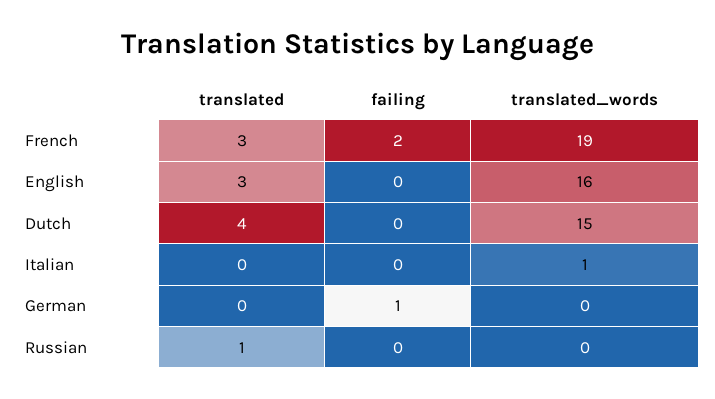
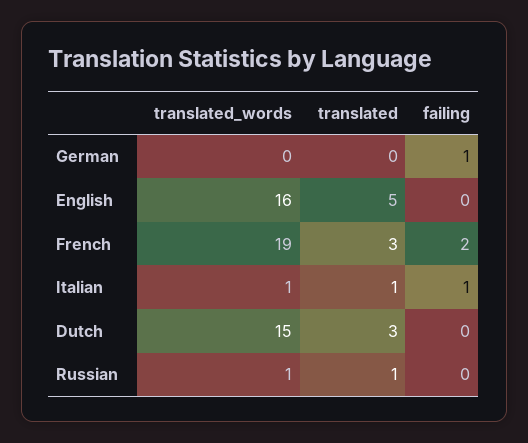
  {
    "translated": {
      "French": 3,
-     "English": 3,
+     "English": 5,
-     "Dutch": 4,
+     "Dutch": 3,
-     "Italian": 0,
+     "Italian": 1,
      "German": 0,
      "Russian": 1
    },
    "failing": {
      "French": 2,
      "English": 0,
      "Dutch": 0,
-     "Italian": 0,
+     "Italian": 1,
      "German": 1,
      "Russian": 0
    },
    "translated_words": {
      "French": 19,
      "English": 16,
      "Dutch": 15,
      "Italian": 1,
      "German": 0,
-     "Russian": 0
+     "Russian": 1
    }
  }

